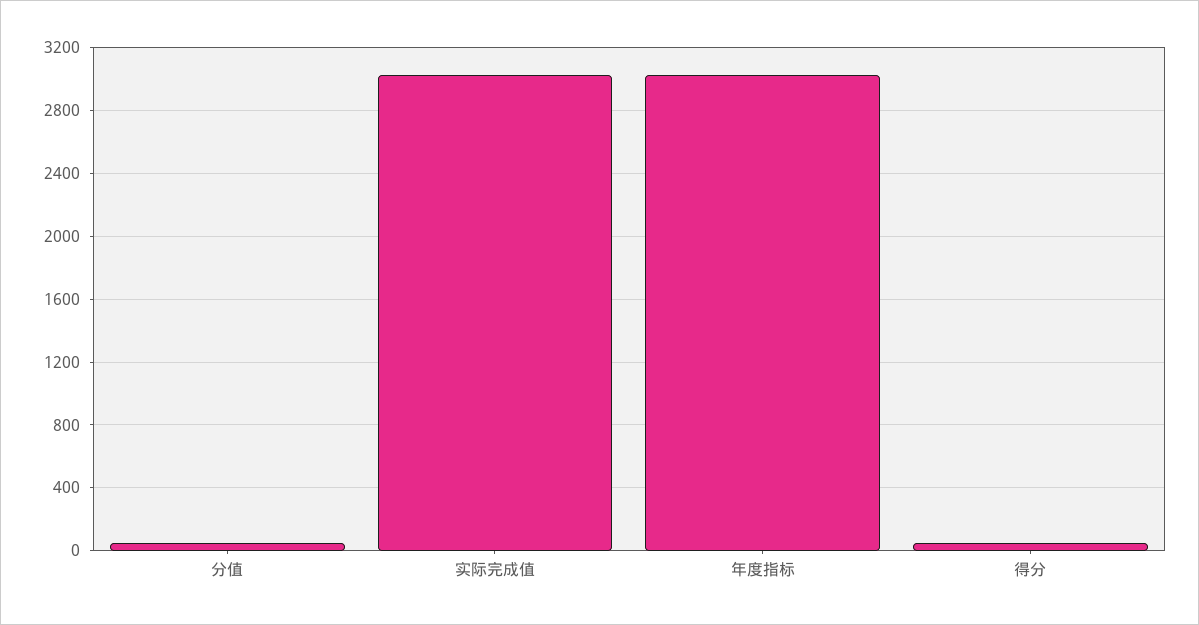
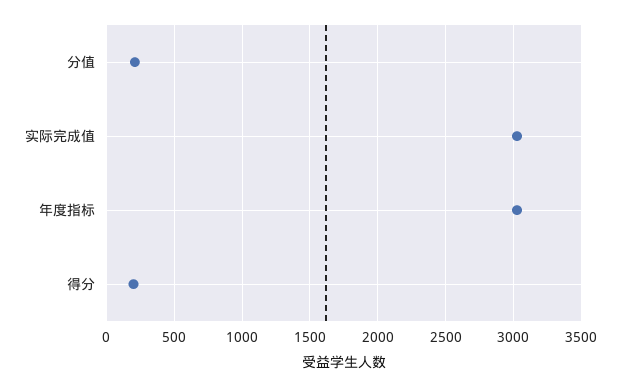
  {
-   "分值": 50,
+   "分值": 200,
    "实际完成值": 3050,
    "年度指标": 3050,
-   "得分": 50
+   "得分": 200
  }

